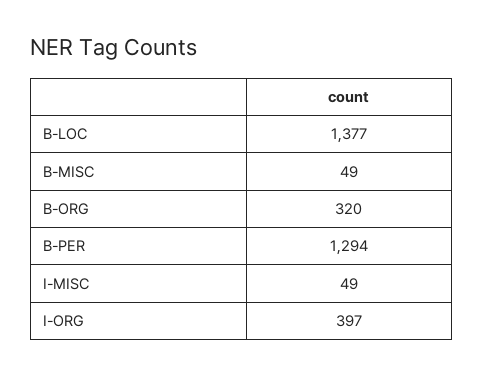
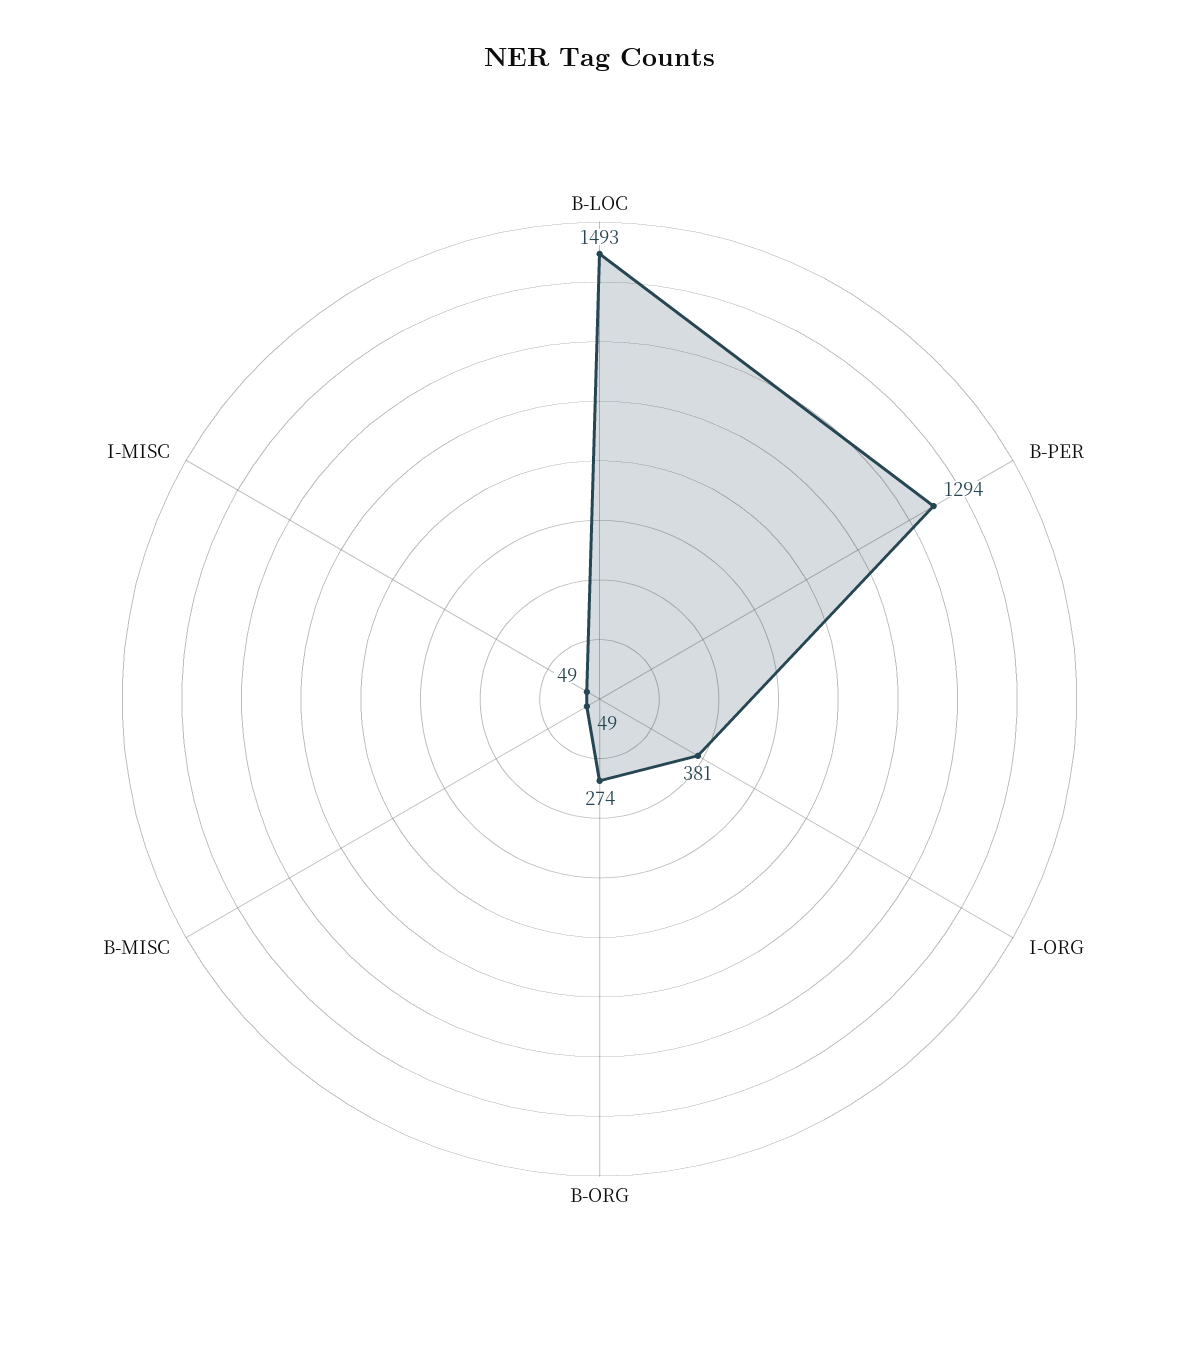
  {
-   "B-LOC": 1377,
+   "B-LOC": 1493,
    "B-MISC": 49,
-   "B-ORG": 320,
+   "B-ORG": 274,
    "B-PER": 1294,
    "I-MISC": 49,
-   "I-ORG": 397
+   "I-ORG": 381
  }

